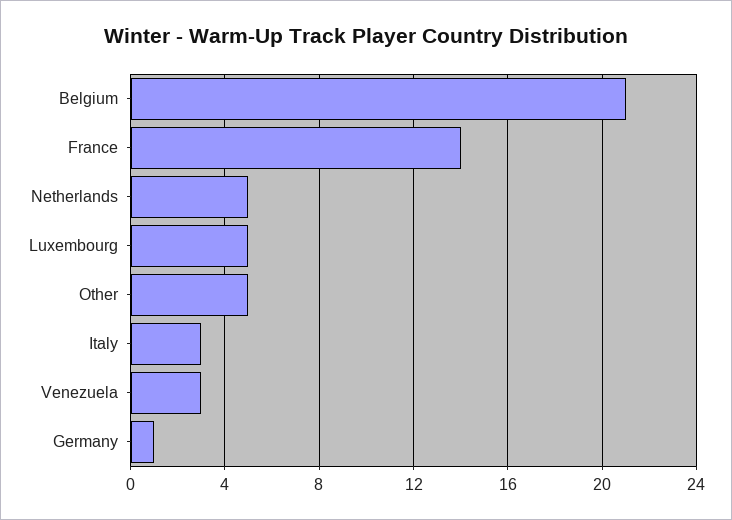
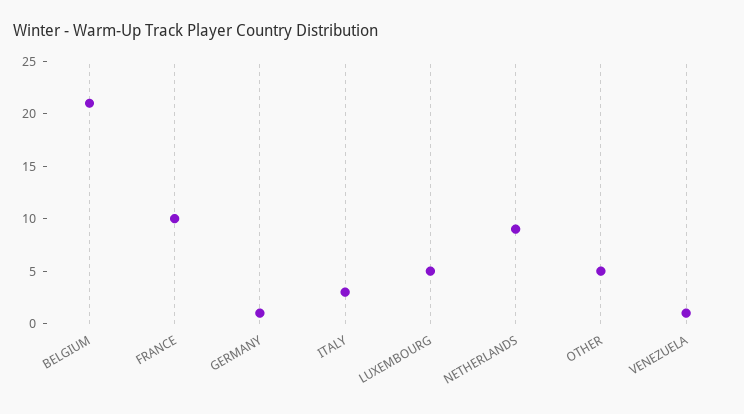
  {
    "Belgium": 21,
-   "France": 14,
+   "France": 10,
-   "Netherlands": 5,
+   "Netherlands": 9,
    "Luxembourg": 5,
    "Other": 5,
    "Italy": 3,
-   "Venezuela": 3,
+   "Venezuela": 1,
    "Germany": 1
  }

